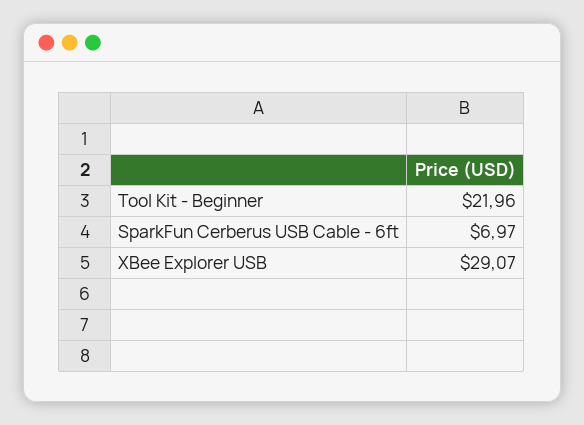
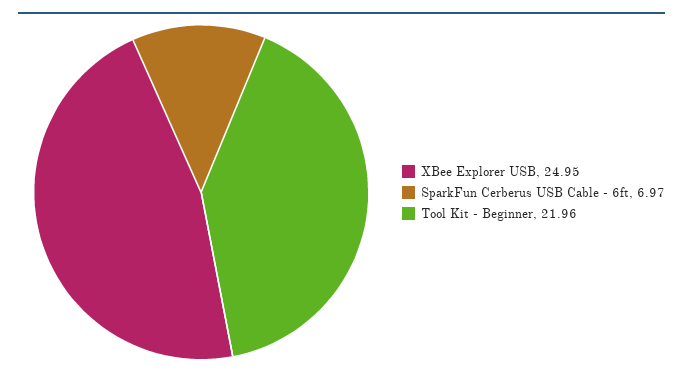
  {
    "Tool Kit - Beginner": 21.96,
    "SparkFun Cerberus USB Cable - 6ft": 6.97,
-   "XBee Explorer USB": 29.07
+   "XBee Explorer USB": 24.95
  }

